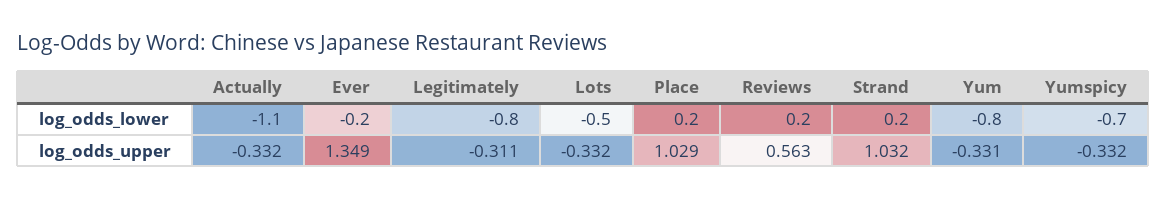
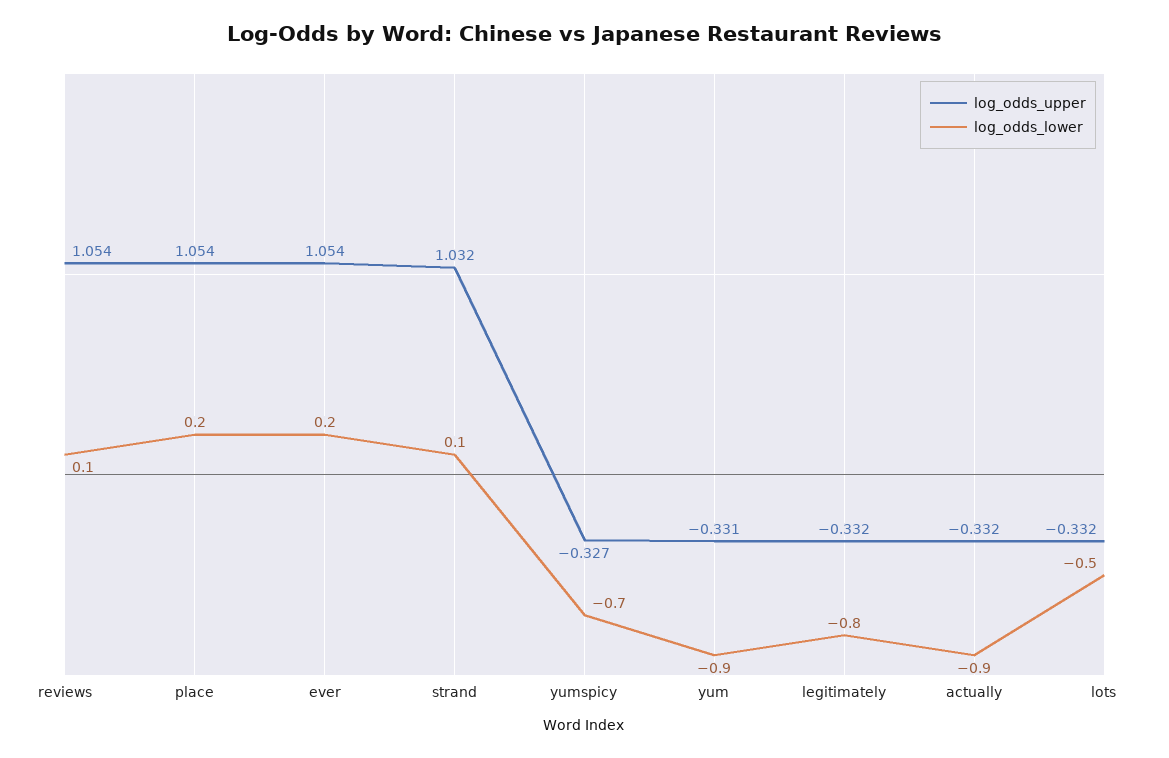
  {
    "log_odds_lower": {
-     "Actually": -1.1,
+     "Actually": -0.9,
-     "Ever": -0.2,
+     "Ever": 0.2,
      "Legitimately": -0.8,
      "Lots": -0.5,
      "Place": 0.2,
-     "Reviews": 0.2,
+     "Reviews": 0.1,
-     "Strand": 0.2,
+     "Strand": 0.1,
-     "Yum": -0.8,
+     "Yum": -0.9,
      "Yumspicy": -0.7
    },
    "log_odds_upper": {
      "Actually": -0.332,
-     "Ever": 1.349,
+     "Ever": 1.054,
-     "Legitimately": -0.311,
+     "Legitimately": -0.332,
      "Lots": -0.332,
-     "Place": 1.029,
+     "Place": 1.054,
-     "Reviews": 0.563,
+     "Reviews": 1.054,
      "Strand": 1.032,
      "Yum": -0.331,
-     "Yumspicy": -0.332
+     "Yumspicy": -0.327
    }
  }

